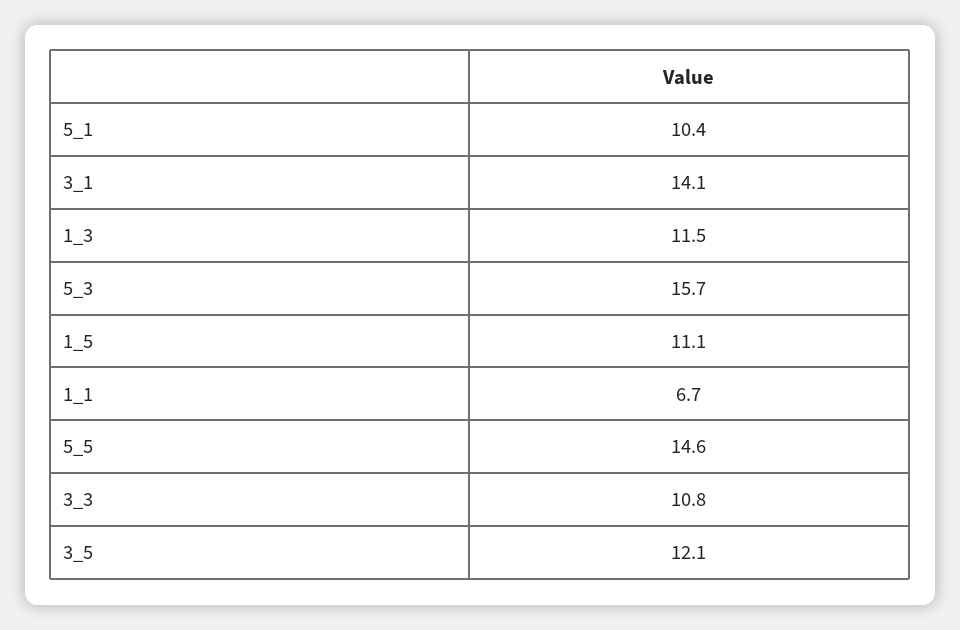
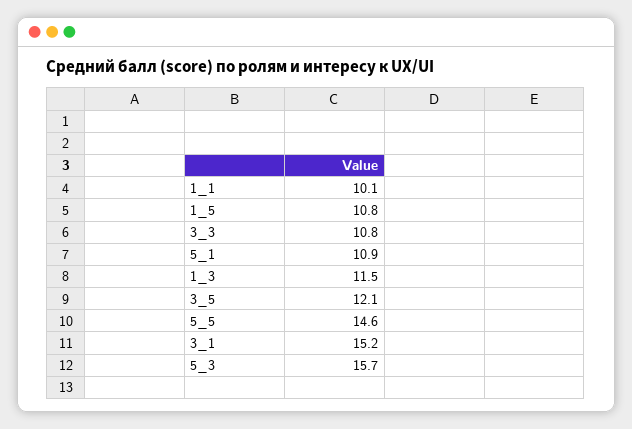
  {
-   "5_1": 10.4,
+   "5_1": 10.9,
-   "3_1": 14.1,
+   "3_1": 15.2,
    "1_3": 11.5,
    "5_3": 15.7,
-   "1_5": 11.1,
+   "1_5": 10.8,
-   "1_1": 6.7,
+   "1_1": 10.1,
    "5_5": 14.6,
    "3_3": 10.8,
    "3_5": 12.1
  }

